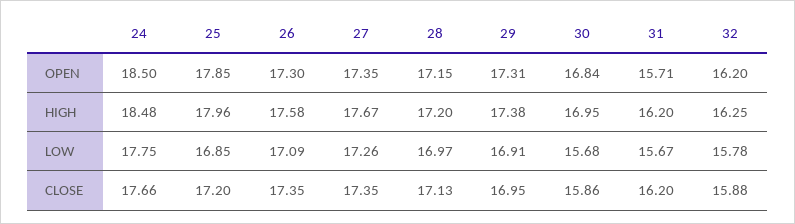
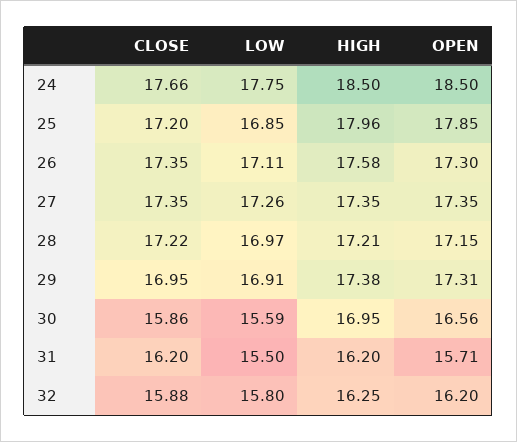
  {
    "24": {
      "OPEN": 18.5,
-     "HIGH": 18.48,
+     "HIGH": 18.5,
      "LOW": 17.75,
      "CLOSE": 17.66
    },
    "25": {
      "OPEN": 17.85,
      "HIGH": 17.96,
      "LOW": 16.85,
      "CLOSE": 17.2
    },
    "26": {
      "OPEN": 17.3,
      "HIGH": 17.58,
-     "LOW": 17.09,
+     "LOW": 17.11,
      "CLOSE": 17.35
    },
    "27": {
      "OPEN": 17.35,
-     "HIGH": 17.67,
+     "HIGH": 17.35,
      "LOW": 17.26,
      "CLOSE": 17.35
    },
    "28": {
      "OPEN": 17.15,
-     "HIGH": 17.2,
+     "HIGH": 17.21,
      "LOW": 16.97,
-     "CLOSE": 17.13
+     "CLOSE": 17.22
    },
    "29": {
      "OPEN": 17.31,
      "HIGH": 17.38,
      "LOW": 16.91,
      "CLOSE": 16.95
    },
    "30": {
-     "OPEN": 16.84,
+     "OPEN": 16.56,
      "HIGH": 16.95,
-     "LOW": 15.68,
+     "LOW": 15.59,
      "CLOSE": 15.86
    },
    "31": {
      "OPEN": 15.71,
      "HIGH": 16.2,
-     "LOW": 15.67,
+     "LOW": 15.5,
      "CLOSE": 16.2
    },
    "32": {
      "OPEN": 16.2,
      "HIGH": 16.25,
-     "LOW": 15.78,
+     "LOW": 15.8,
      "CLOSE": 15.88
    }
  }

